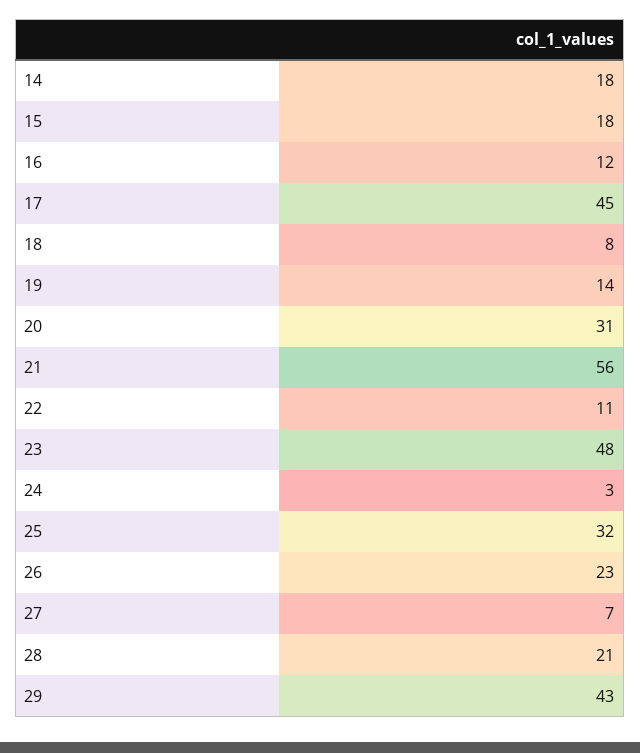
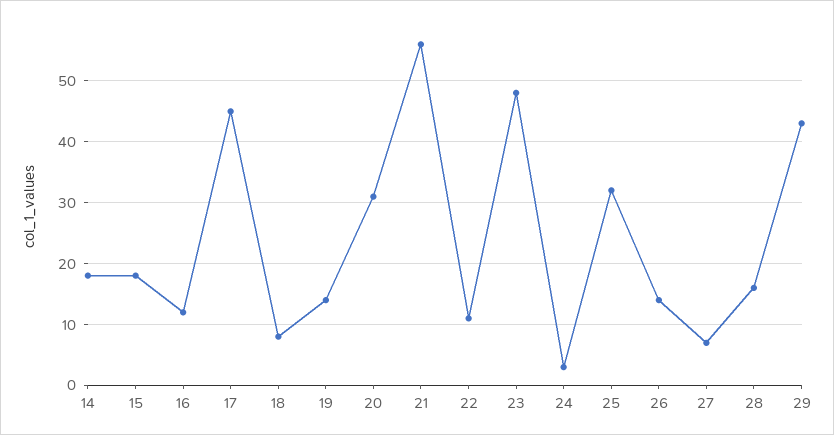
  {
    "14": 18,
    "15": 18,
    "16": 12,
    "17": 45,
    "18": 8,
    "19": 14,
    "20": 31,
    "21": 56,
    "22": 11,
    "23": 48,
    "24": 3,
    "25": 32,
-   "26": 23,
+   "26": 14,
    "27": 7,
-   "28": 21,
+   "28": 16,
    "29": 43
  }

